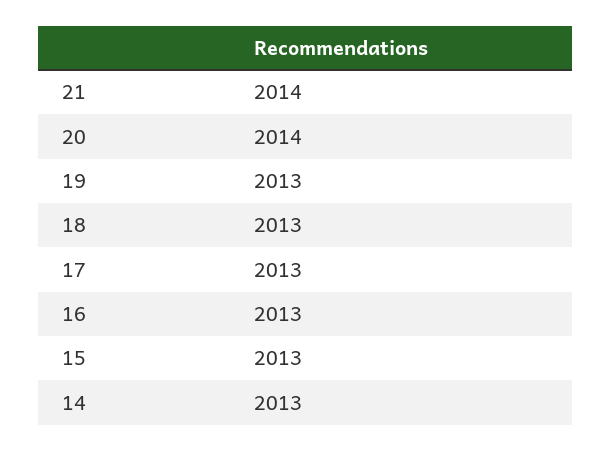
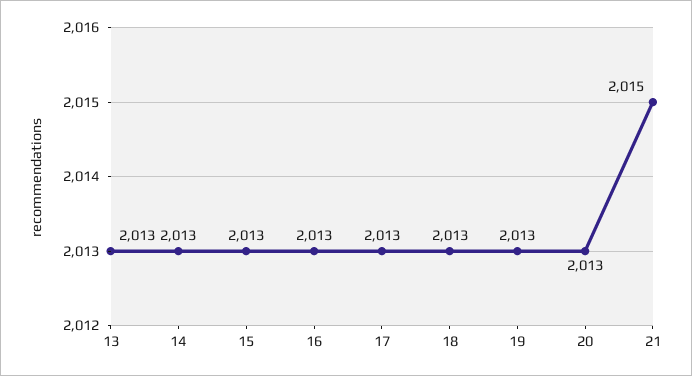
  {
-   "21": 2014,
+   "21": 2015,
-   "20": 2014,
+   "20": 2013,
    "19": 2013,
    "18": 2013,
    "17": 2013,
    "16": 2013,
    "15": 2013,
-   "14": 2013
+   "14": 2013,
+   "13": 2013
  }

